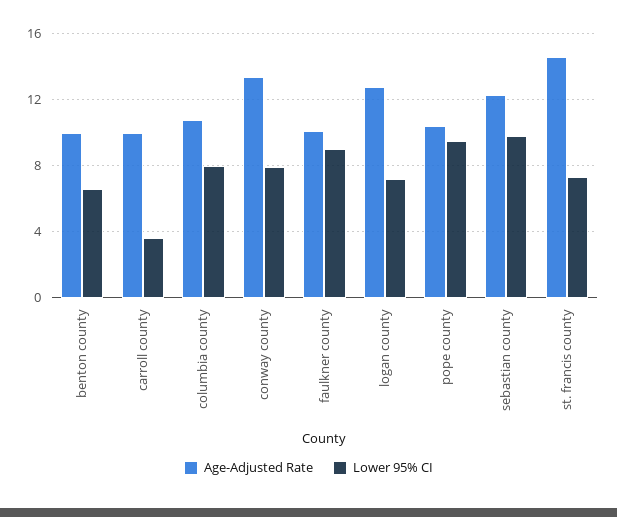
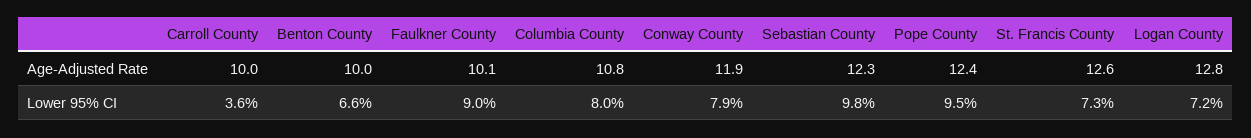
  {
    "Age-Adjusted Rate": {
      "benton county": 10,
      "carroll county": 10,
      "columbia county": 10.8,
-     "conway county": 13.5,
+     "conway county": 11.9,
      "faulkner county": 10.1,
      "logan county": 12.8,
-     "pope county": 10.5,
+     "pope county": 12.4,
      "sebastian county": 12.3,
-     "st. francis county": 14.5
+     "st. francis county": 12.6
    },
    "Lower 95% CI": {
      "benton county": 6.6,
      "carroll county": 3.6,
      "columbia county": 8,
      "conway county": 7.9,
      "faulkner county": 9,
      "logan county": 7.2,
      "pope county": 9.5,
      "sebastian county": 9.8,
      "st. francis county": 7.3
    }
  }

